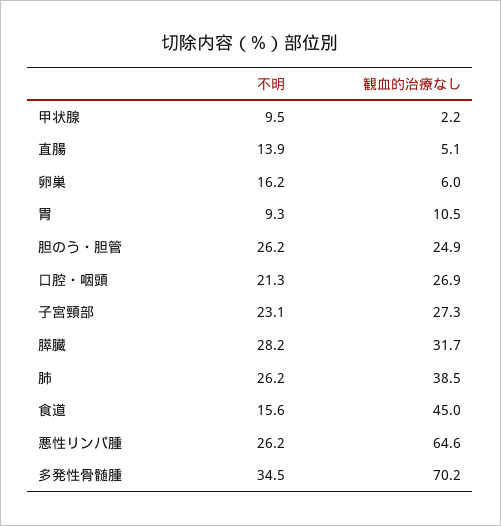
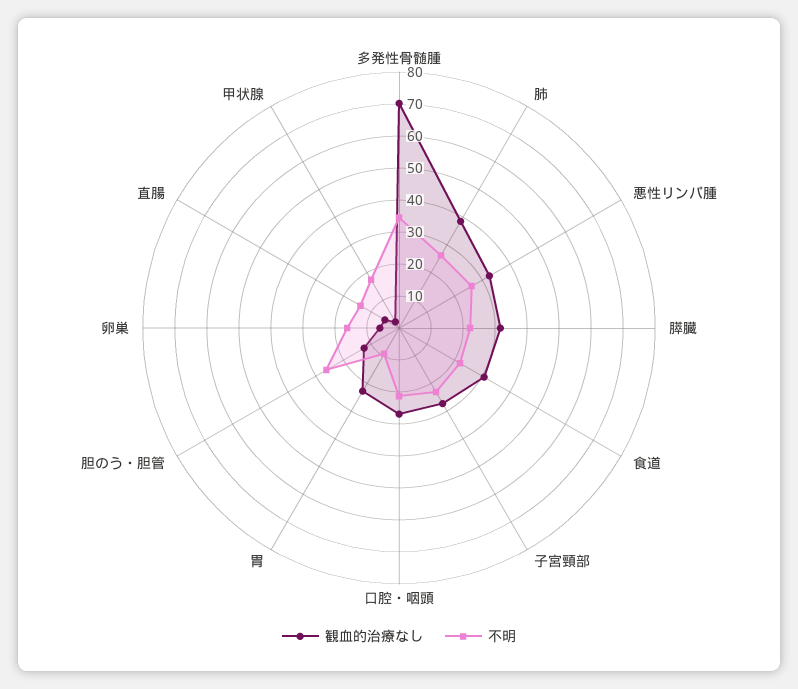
  {
    "不明": {
-     "甲状腺": 9.5,
+     "甲状腺": 17.5,
      "直腸": 13.9,
      "卵巣": 16.2,
      "胃": 9.3,
      "胆のう・胆管": 26.2,
      "口腔・咽頭": 21.3,
      "子宮頸部": 23.1,
-     "膵臓": 28.2,
+     "膵臓": 22.5,
      "肺": 26.2,
-     "食道": 15.6,
+     "食道": 22.5,
      "悪性リンパ腫": 26.2,
      "多発性骨髄腫": 34.5
    },
    "観血的治療なし": {
      "甲状腺": 2.2,
      "直腸": 5.1,
      "卵巣": 6,
-     "胃": 10.5,
+     "胃": 22.5,
-     "胆のう・胆管": 24.9,
+     "胆のう・胆管": 12.5,
      "口腔・咽頭": 26.9,
      "子宮頸部": 27.3,
      "膵臓": 31.7,
      "肺": 38.5,
-     "食道": 45,
+     "食道": 30,
-     "悪性リンパ腫": 64.6,
+     "悪性リンパ腫": 32.5,
      "多発性骨髄腫": 70.2
    }
  }

